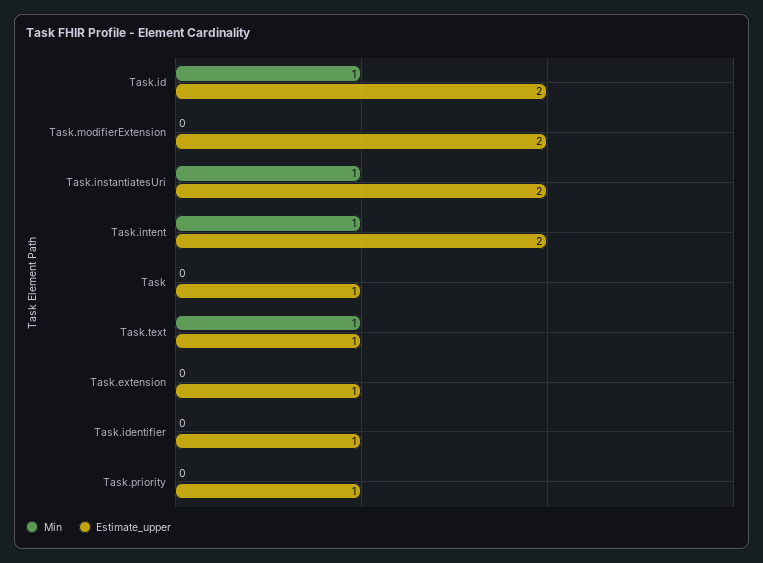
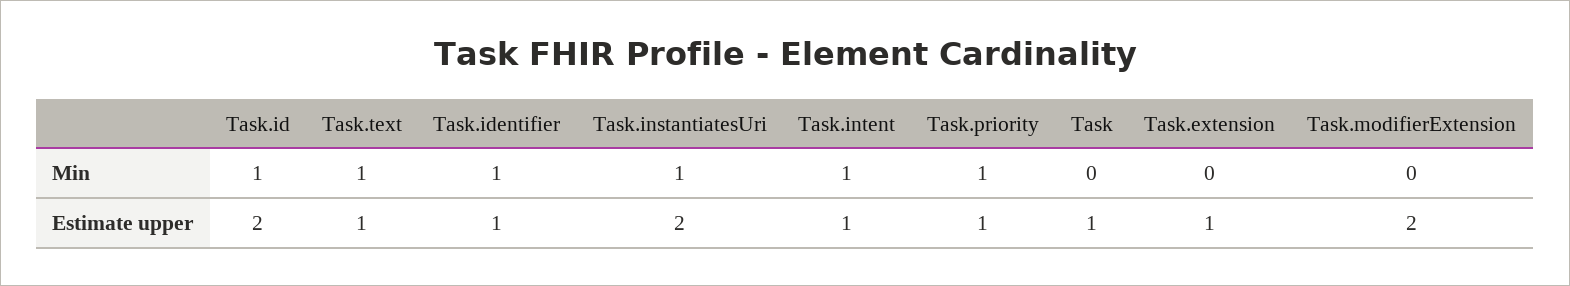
  {
    "Min": {
      "Task.id": 1,
      "Task.modifierExtension": 0,
      "Task.instantiatesUri": 1,
      "Task.intent": 1,
      "Task": 0,
      "Task.text": 1,
      "Task.extension": 0,
-     "Task.identifier": 0,
+     "Task.identifier": 1,
-     "Task.priority": 0
+     "Task.priority": 1
    },
    "Estimate_upper": {
      "Task.id": 2,
      "Task.modifierExtension": 2,
      "Task.instantiatesUri": 2,
-     "Task.intent": 2,
+     "Task.intent": 1,
      "Task": 1,
      "Task.text": 1,
      "Task.extension": 1,
      "Task.identifier": 1,
      "Task.priority": 1
    }
  }

